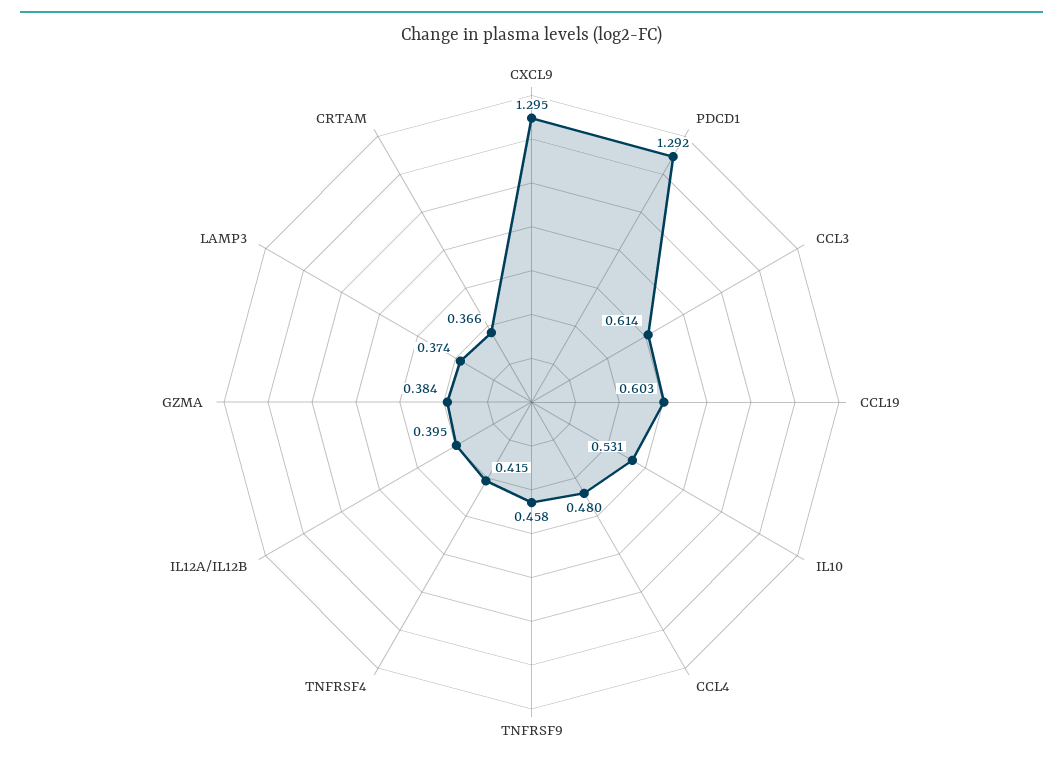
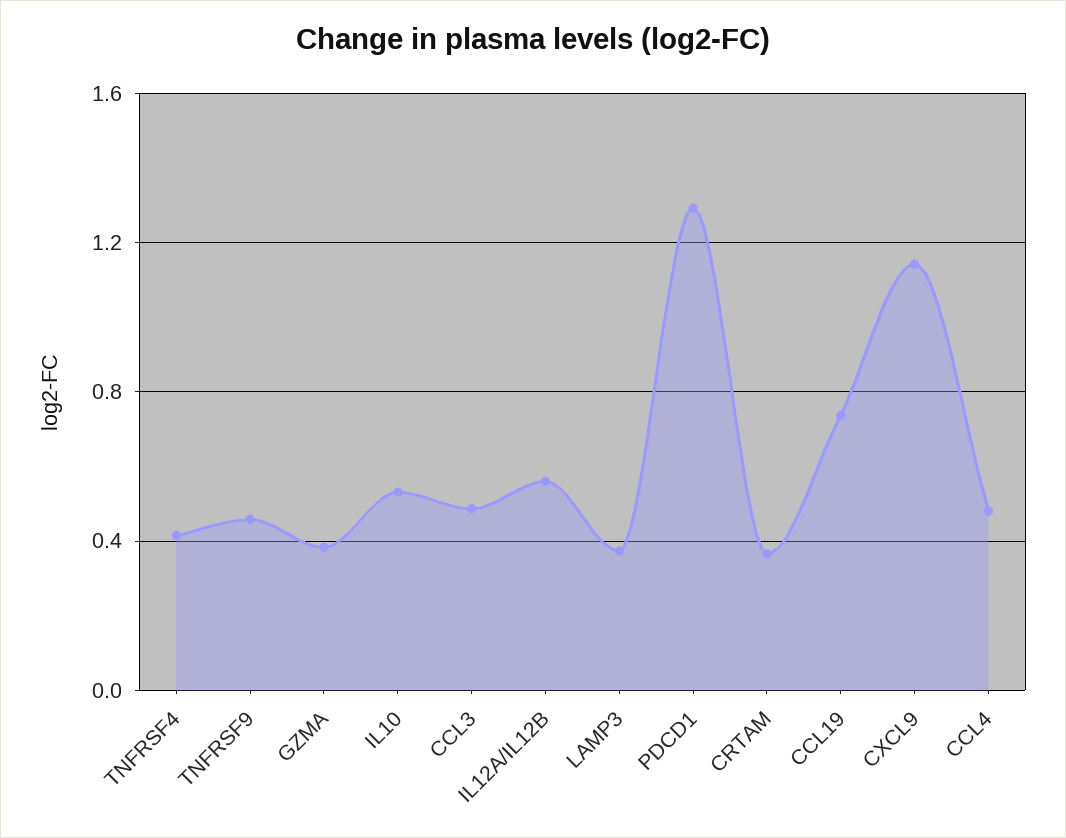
  {
-   "CXCL9": 1.295,
+   "CXCL9": 1.15,
    "PDCD1": 1.292,
-   "CCL3": 0.614,
+   "CCL3": 0.5,
-   "CCL19": 0.603,
+   "CCL19": 0.75,
    "IL10": 0.531,
    "CCL4": 0.48,
    "TNFRSF9": 0.458,
    "TNFRSF4": 0.415,
-   "IL12A/IL12B": 0.395,
+   "IL12A/IL12B": 0.55,
    "GZMA": 0.384,
    "LAMP3": 0.374,
    "CRTAM": 0.366
  }

